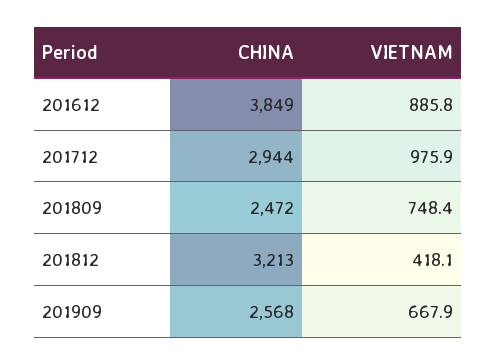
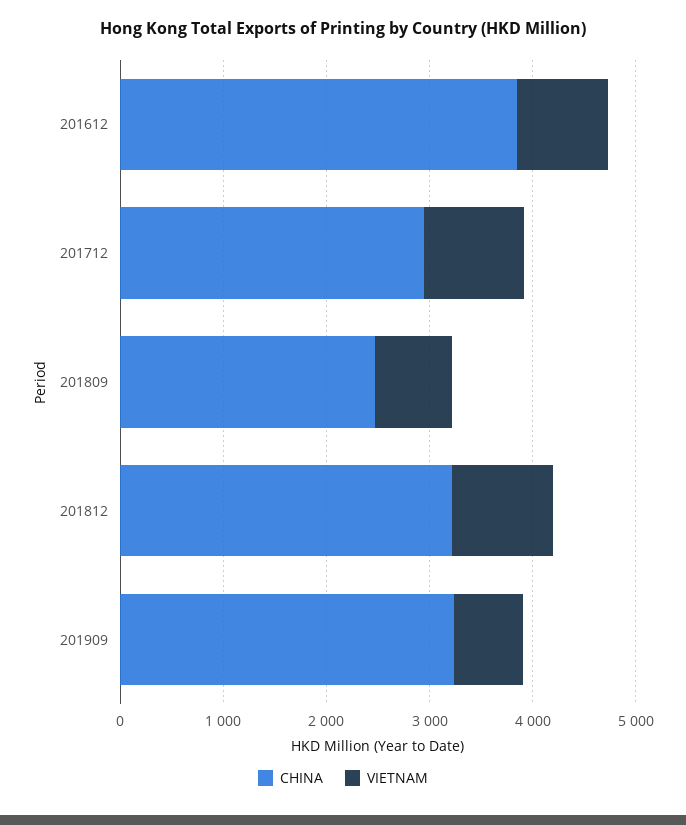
  {
    "CHINA": {
      "201612": 3849,
      "201712": 2944,
      "201809": 2472,
      "201812": 3213,
-     "201909": 2568
+     "201909": 3200
    },
    "VIETNAM": {
      "201612": 885.8,
      "201712": 975.9,
      "201809": 748.4,
-     "201812": 418.1,
+     "201812": 1000,
      "201909": 667.9
    }
  }

